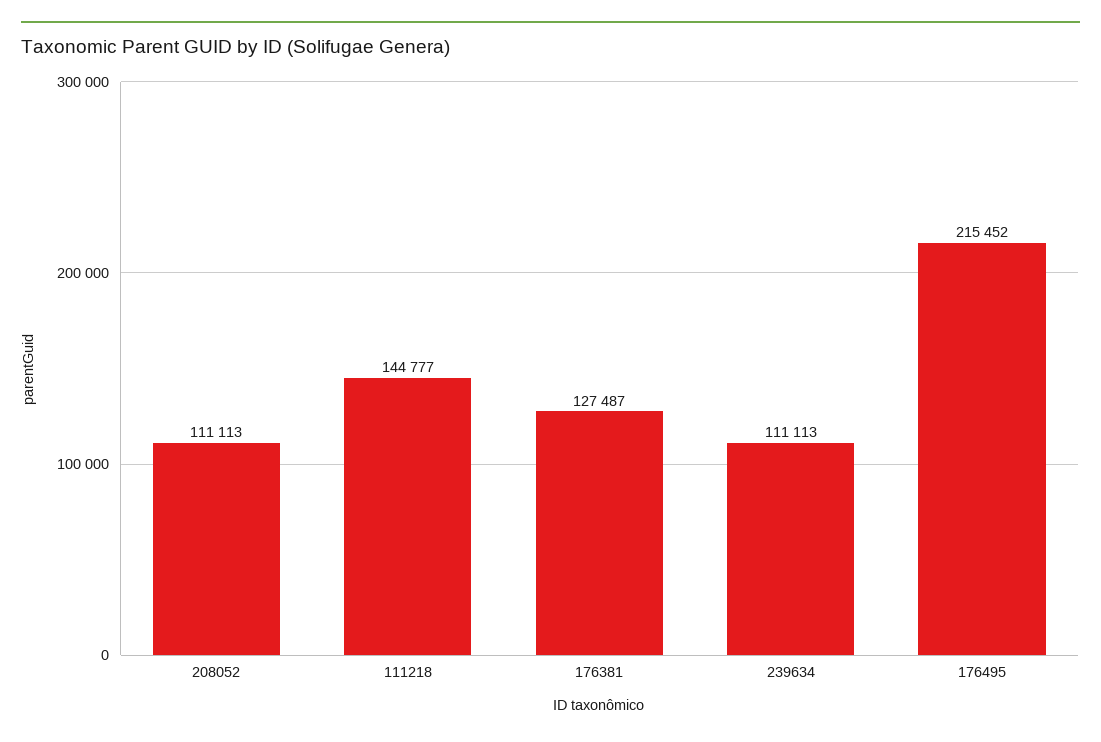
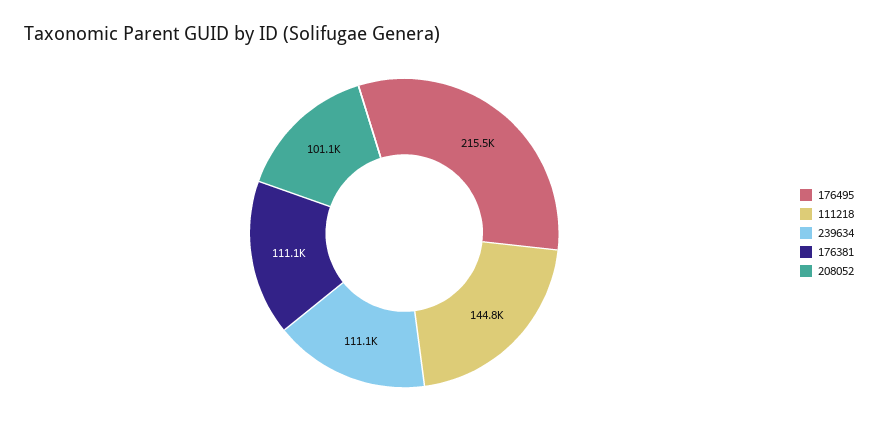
  {
-   "208052": 111113,
+   "208052": 101100,
    "111218": 144777,
-   "176381": 127487,
+   "176381": 111100,
    "239634": 111113,
    "176495": 215452
  }

